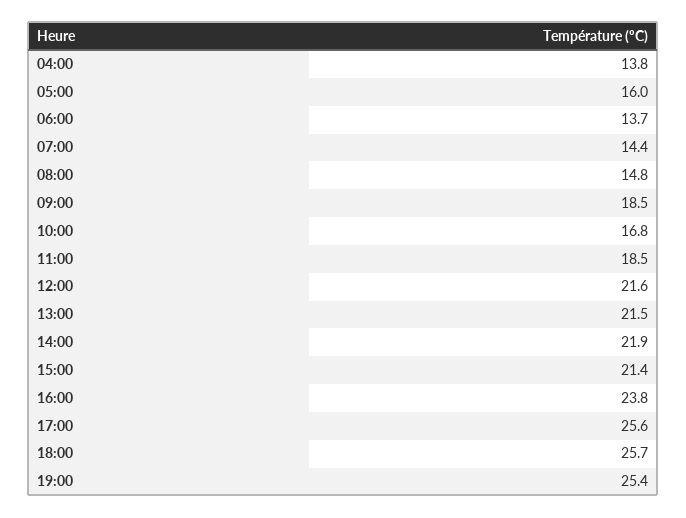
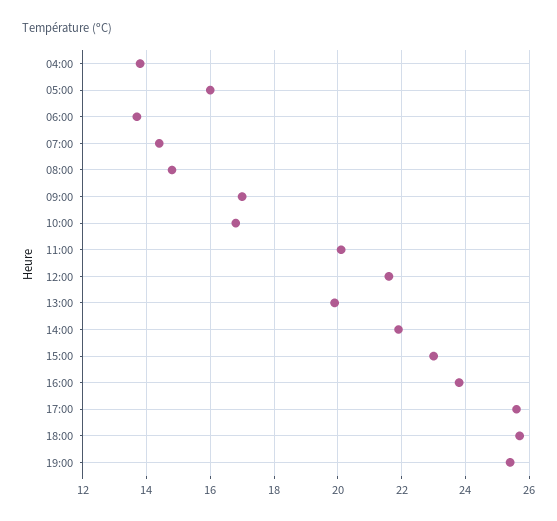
  {
    "04:00": 13.8,
    "05:00": 16,
    "06:00": 13.7,
    "07:00": 14.4,
    "08:00": 14.8,
-   "09:00": 18.5,
+   "09:00": 17,
    "10:00": 16.8,
-   "11:00": 18.5,
+   "11:00": 20,
    "12:00": 21.6,
-   "13:00": 21.5,
+   "13:00": 20,
    "14:00": 21.9,
-   "15:00": 21.4,
+   "15:00": 23,
    "16:00": 23.8,
    "17:00": 25.6,
    "18:00": 25.7,
    "19:00": 25.4
  }

